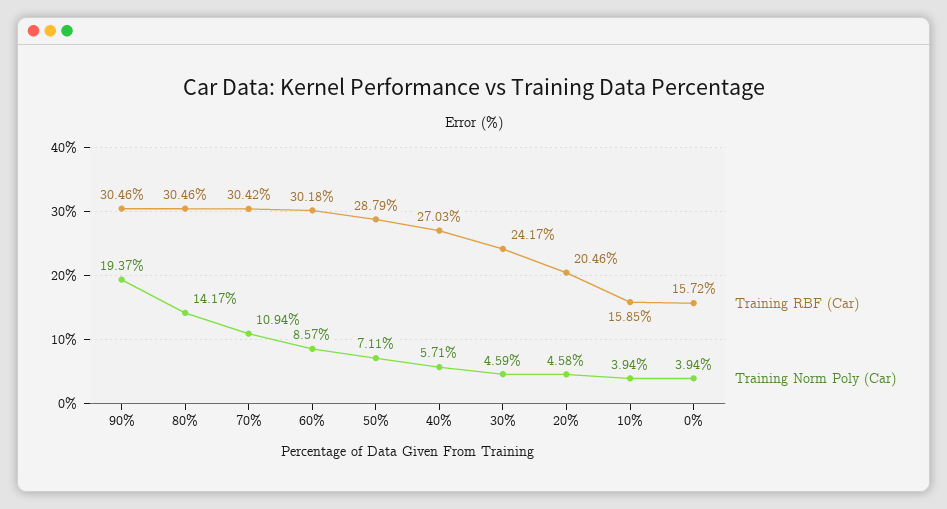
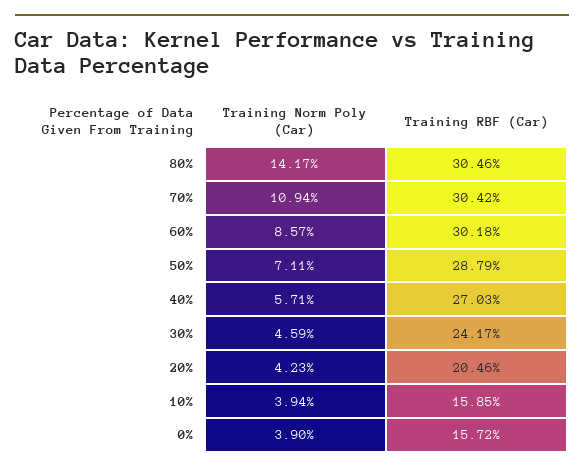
  {
    "Training RBF (Car)": {
-     "90%": 30.46,
      "80%": 30.46,
      "70%": 30.42,
      "60%": 30.18,
      "50%": 28.79,
      "40%": 27.03,
      "30%": 24.17,
      "20%": 20.46,
      "10%": 15.85,
      "0%": 15.72
    },
    "Training Norm Poly (Car)": {
-     "90%": 19.37,
      "80%": 14.17,
      "70%": 10.94,
      "60%": 8.57,
      "50%": 7.11,
      "40%": 5.71,
      "30%": 4.59,
-     "20%": 4.58,
+     "20%": 4.23,
      "10%": 3.94,
-     "0%": 3.94
+     "0%": 3.9
    }
  }

